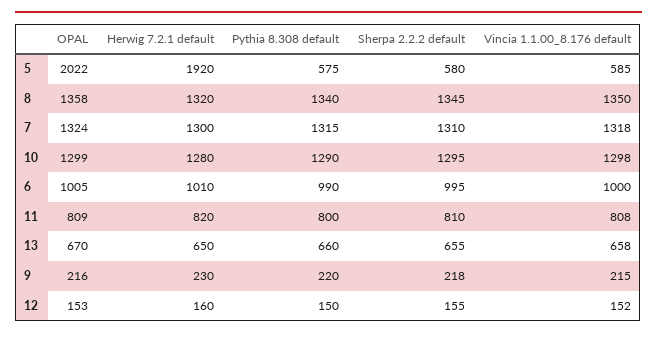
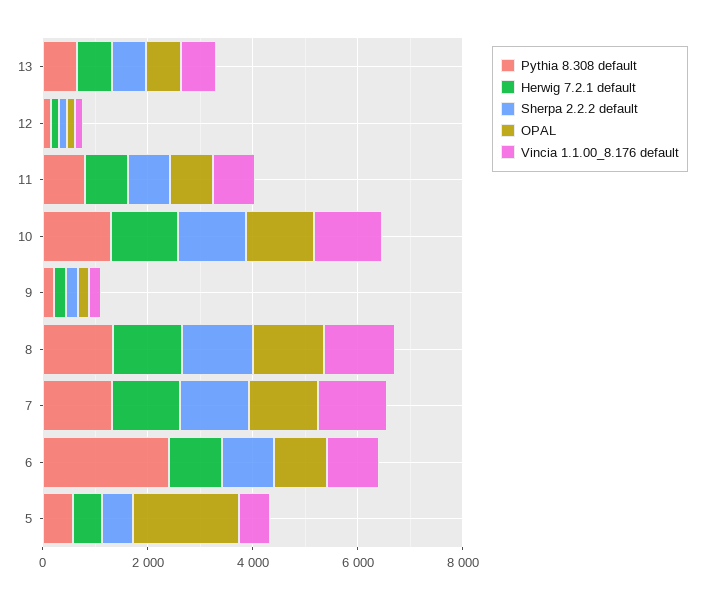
  {
    "OPAL": {
      "5": 2022,
      "8": 1358,
      "7": 1324,
      "10": 1299,
      "6": 1005,
      "11": 809,
      "13": 670,
      "9": 216,
      "12": 153
    },
    "Herwig 7.2.1 default": {
-     "5": 1920,
+     "5": 500,
      "8": 1320,
      "7": 1300,
      "10": 1280,
      "6": 1010,
      "11": 820,
      "13": 650,
      "9": 230,
      "12": 160
    },
    "Pythia 8.308 default": {
      "5": 575,
      "8": 1340,
      "7": 1315,
      "10": 1290,
-     "6": 990,
+     "6": 2500,
      "11": 800,
      "13": 660,
      "9": 220,
      "12": 150
    },
    "Sherpa 2.2.2 default": {
      "5": 580,
      "8": 1345,
      "7": 1310,
      "10": 1295,
      "6": 995,
      "11": 810,
      "13": 655,
      "9": 218,
      "12": 155
    },
    "Vincia 1.1.00_8.176 default": {
      "5": 585,
      "8": 1350,
      "7": 1318,
      "10": 1298,
      "6": 1000,
      "11": 808,
      "13": 658,
      "9": 215,
      "12": 152
    }
  }

